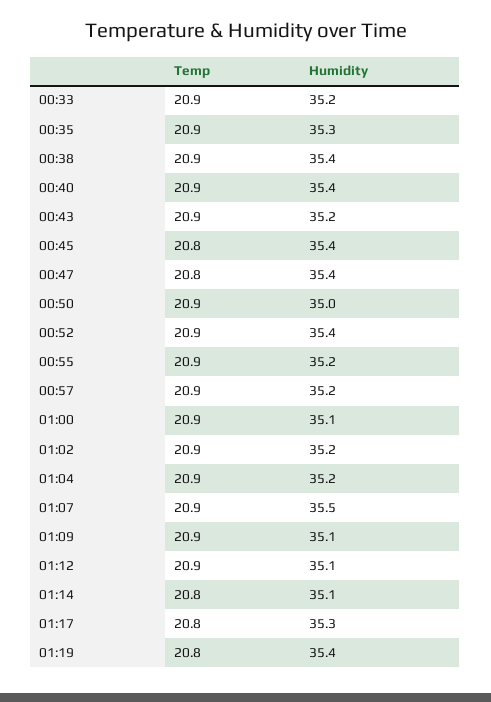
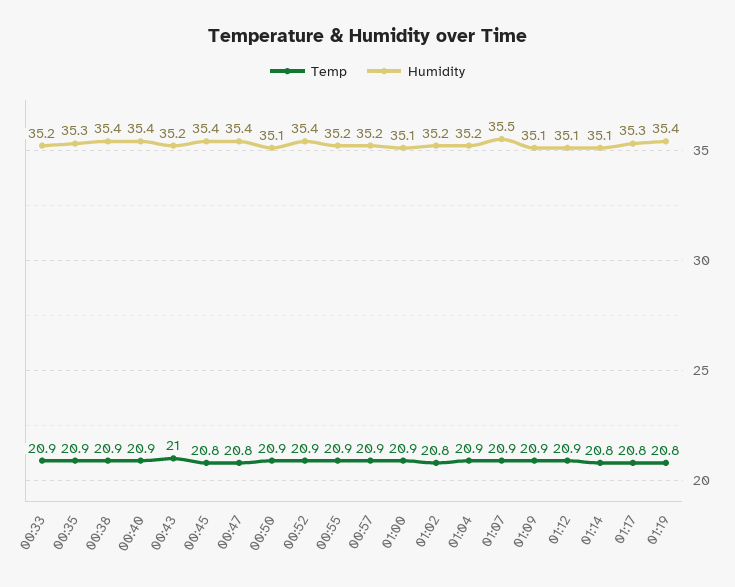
  {
    "Temp": {
      "00:33": 20.9,
      "00:35": 20.9,
      "00:38": 20.9,
      "00:40": 20.9,
-     "00:43": 20.9,
+     "00:43": 21,
      "00:45": 20.8,
      "00:47": 20.8,
      "00:50": 20.9,
      "00:52": 20.9,
      "00:55": 20.9,
      "00:57": 20.9,
      "01:00": 20.9,
-     "01:02": 20.9,
+     "01:02": 20.8,
      "01:04": 20.9,
      "01:07": 20.9,
      "01:09": 20.9,
      "01:12": 20.9,
      "01:14": 20.8,
      "01:17": 20.8,
      "01:19": 20.8
    },
    "Humidity": {
      "00:33": 35.2,
      "00:35": 35.3,
      "00:38": 35.4,
      "00:40": 35.4,
      "00:43": 35.2,
      "00:45": 35.4,
      "00:47": 35.4,
-     "00:50": 35,
+     "00:50": 35.1,
      "00:52": 35.4,
      "00:55": 35.2,
      "00:57": 35.2,
      "01:00": 35.1,
      "01:02": 35.2,
      "01:04": 35.2,
      "01:07": 35.5,
      "01:09": 35.1,
      "01:12": 35.1,
      "01:14": 35.1,
      "01:17": 35.3,
      "01:19": 35.4
    }
  }

